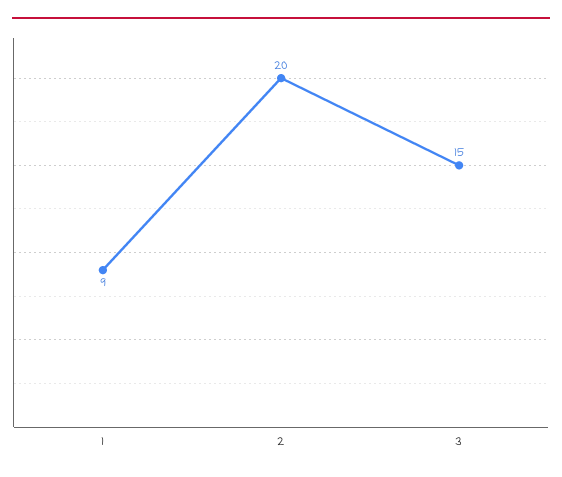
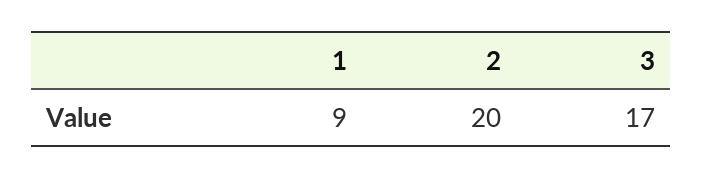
  {
    "1": 9,
    "2": 20,
-   "3": 15
+   "3": 17
  }

